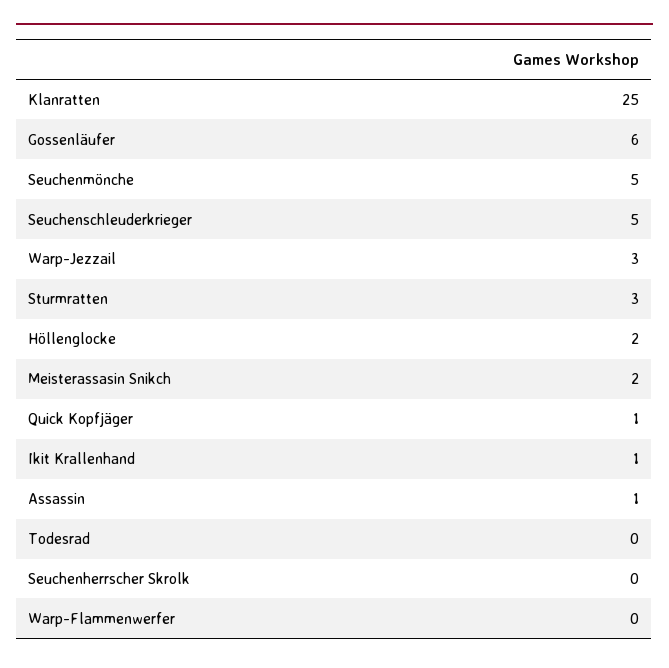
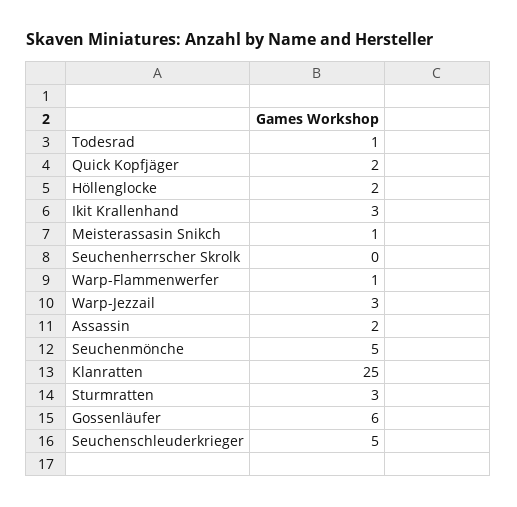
  {
    "Klanratten": 25,
    "Gossenläufer": 6,
    "Seuchenmönche": 5,
    "Seuchenschleuderkrieger": 5,
    "Warp-Jezzail": 3,
    "Sturmratten": 3,
    "Höllenglocke": 2,
-   "Meisterassasin Snikch": 2,
+   "Meisterassasin Snikch": 1,
-   "Quick Kopfjäger": 1,
+   "Quick Kopfjäger": 2,
-   "Ikit Krallenhand": 1,
+   "Ikit Krallenhand": 3,
-   "Assassin": 1,
+   "Assassin": 2,
-   "Todesrad": 0,
+   "Todesrad": 1,
    "Seuchenherrscher Skrolk": 0,
-   "Warp-Flammenwerfer": 0
+   "Warp-Flammenwerfer": 1
  }

